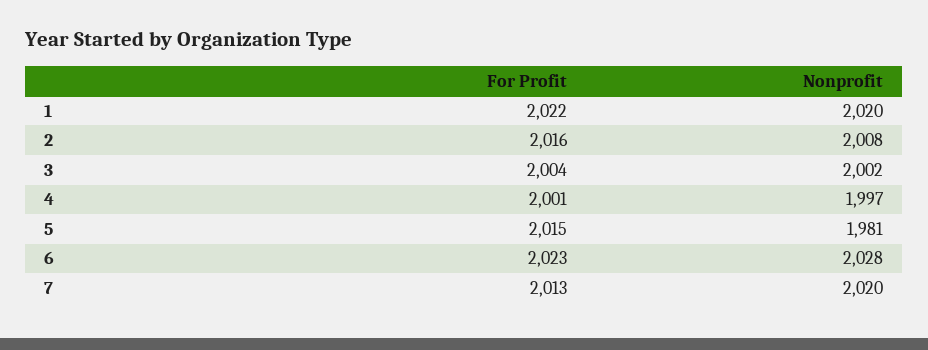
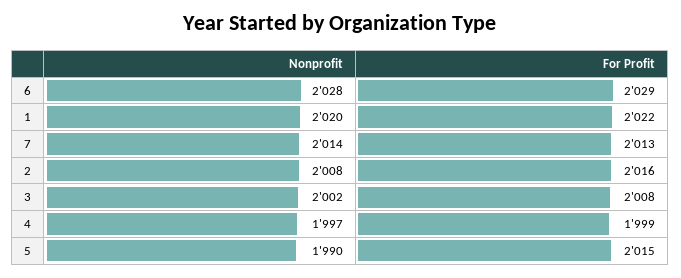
  {
    "For Profit": {
      "1": 2022,
      "2": 2016,
-     "3": 2004,
+     "3": 2008,
-     "4": 2001,
+     "4": 1999,
      "5": 2015,
-     "6": 2023,
+     "6": 2029,
      "7": 2013
    },
    "Nonprofit": {
      "1": 2020,
      "2": 2008,
      "3": 2002,
      "4": 1997,
-     "5": 1981,
+     "5": 1990,
      "6": 2028,
-     "7": 2020
+     "7": 2014
    }
  }

